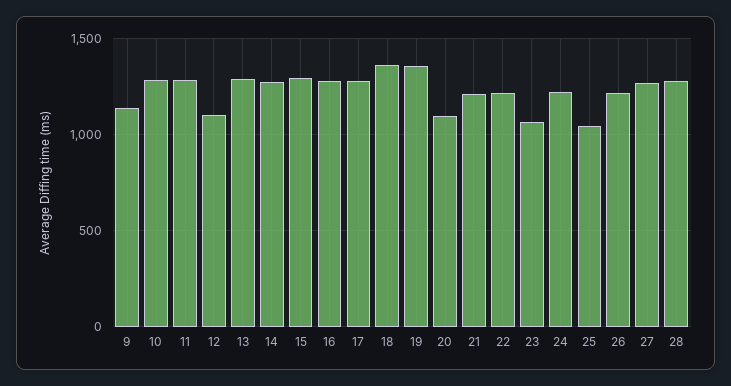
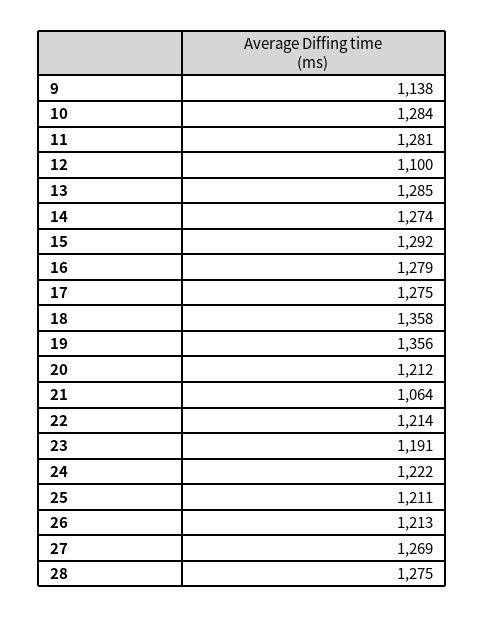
  {
    "9": 1138,
    "10": 1284,
    "11": 1281,
    "12": 1100,
    "13": 1285,
    "14": 1274,
    "15": 1292,
    "16": 1279,
    "17": 1275,
    "18": 1358,
    "19": 1356,
-   "20": 1100,
+   "20": 1212,
-   "21": 1200,
+   "21": 1064,
    "22": 1214,
-   "23": 1050,
+   "23": 1191,
    "24": 1222,
-   "25": 1050,
+   "25": 1211,
    "26": 1213,
    "27": 1269,
    "28": 1275
  }

